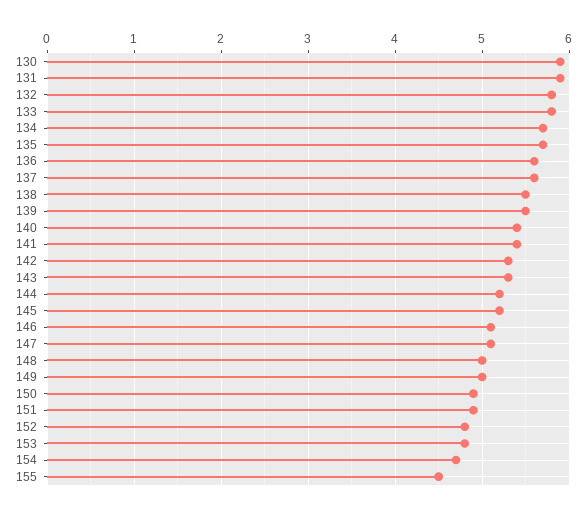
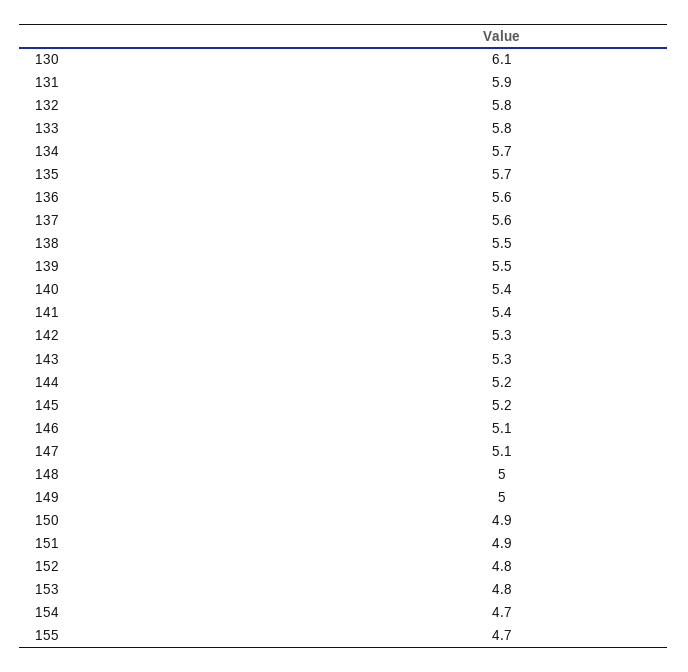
  {
-   "130": 5.9,
+   "130": 6.1,
    "131": 5.9,
    "132": 5.8,
    "133": 5.8,
    "134": 5.7,
    "135": 5.7,
    "136": 5.6,
    "137": 5.6,
    "138": 5.5,
    "139": 5.5,
    "140": 5.4,
    "141": 5.4,
    "142": 5.3,
    "143": 5.3,
    "144": 5.2,
    "145": 5.2,
    "146": 5.1,
    "147": 5.1,
    "148": 5,
    "149": 5,
    "150": 4.9,
    "151": 4.9,
    "152": 4.8,
    "153": 4.8,
    "154": 4.7,
-   "155": 4.5
+   "155": 4.7
  }

